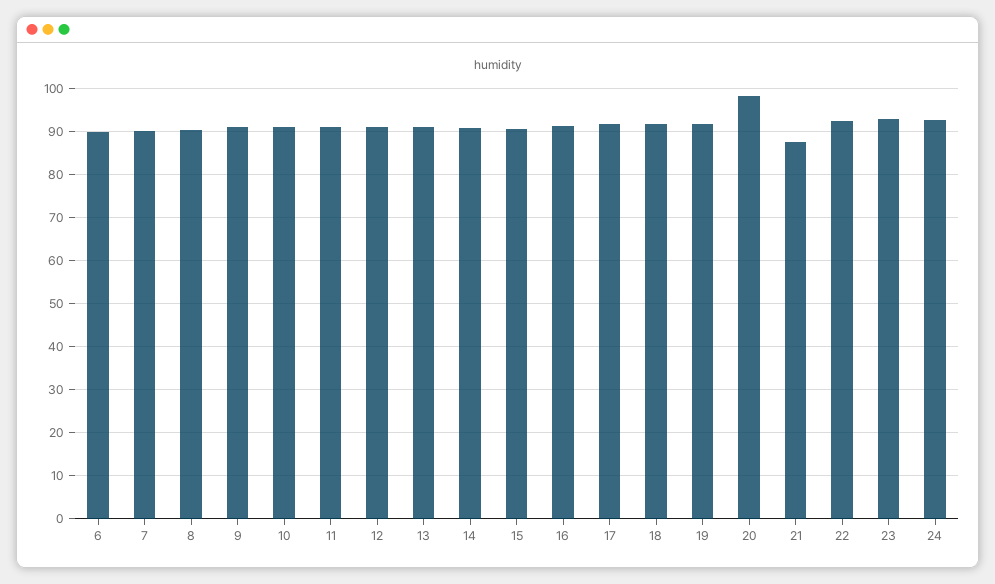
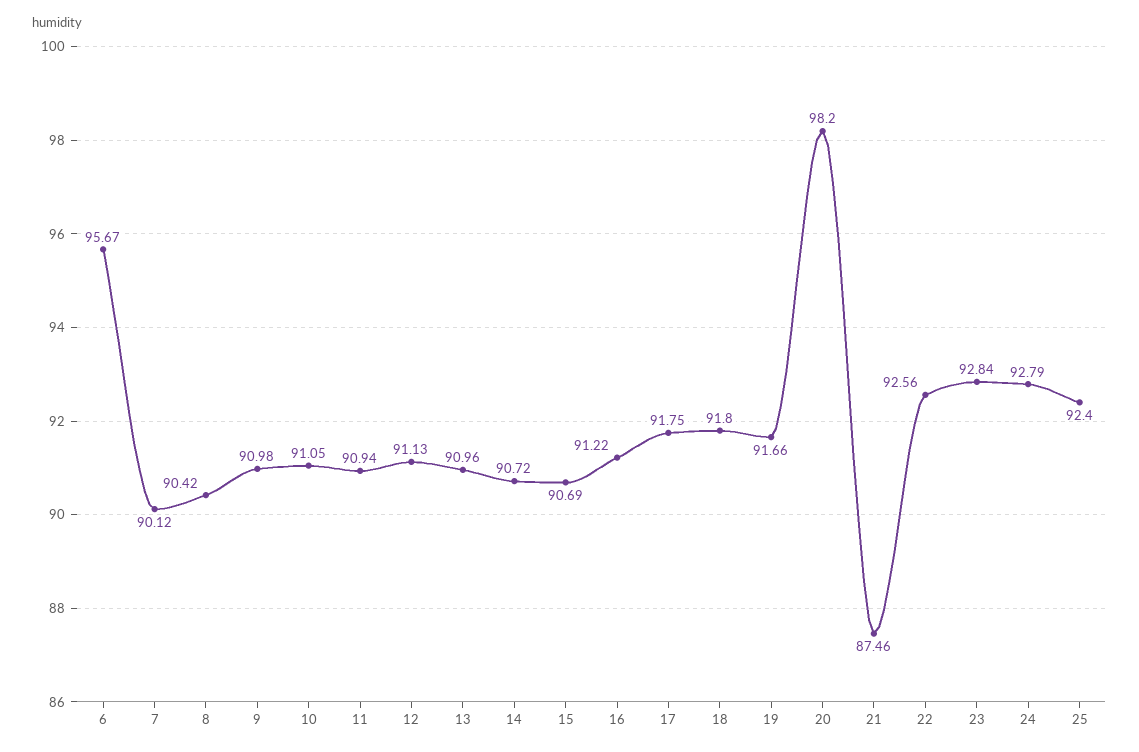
  {
-   "6": 90,
+   "6": 95.67,
    "7": 90.12,
    "8": 90.42,
    "9": 90.98,
    "10": 91.05,
    "11": 90.94,
    "12": 91.13,
    "13": 90.96,
    "14": 90.72,
    "15": 90.69,
    "16": 91.22,
    "17": 91.75,
    "18": 91.8,
    "19": 91.66,
    "20": 98.2,
    "21": 87.46,
    "22": 92.56,
    "23": 92.84,
-   "24": 92.79
+   "24": 92.79,
+   "25": 92.4
  }

